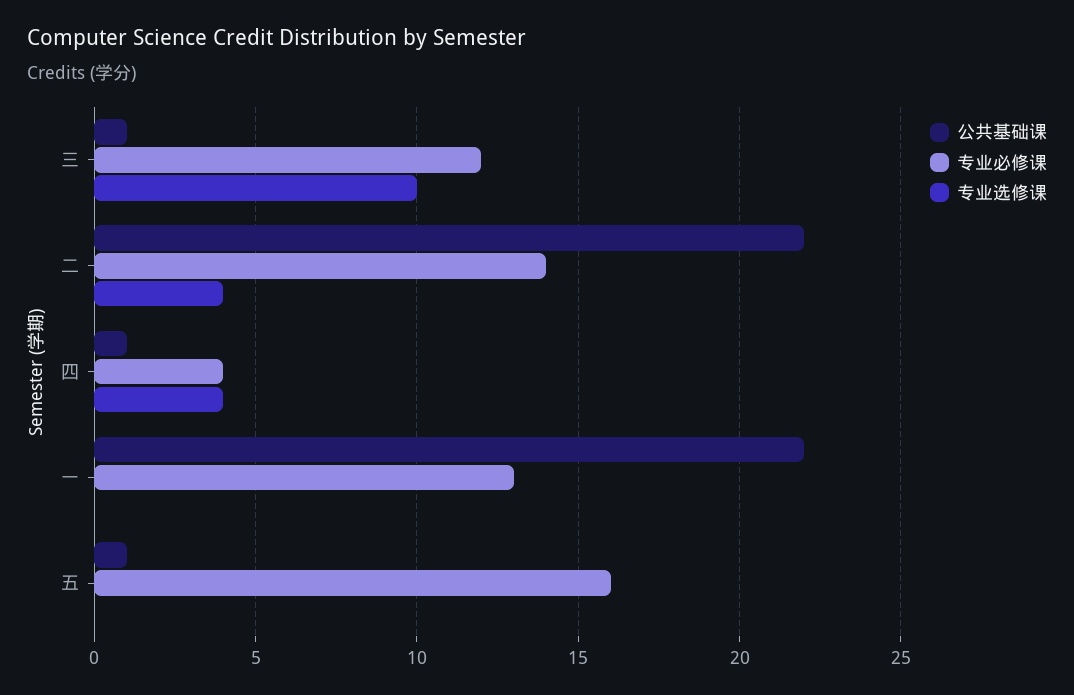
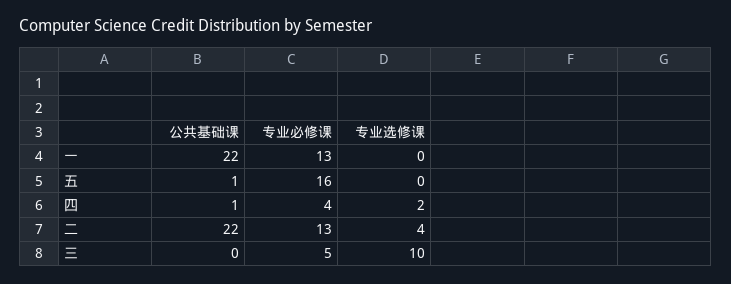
  {
    "公共基础课": {
-     "三": 1,
+     "三": 0,
      "二": 22,
      "四": 1,
      "一": 22,
      "五": 1
    },
    "专业必修课": {
-     "三": 12,
+     "三": 5,
-     "二": 14,
+     "二": 13,
      "四": 4,
      "一": 13,
      "五": 16
    },
    "专业选修课": {
      "三": 10,
      "二": 4,
-     "四": 4,
+     "四": 2,
      "一": 0,
      "五": 0
    }
  }

